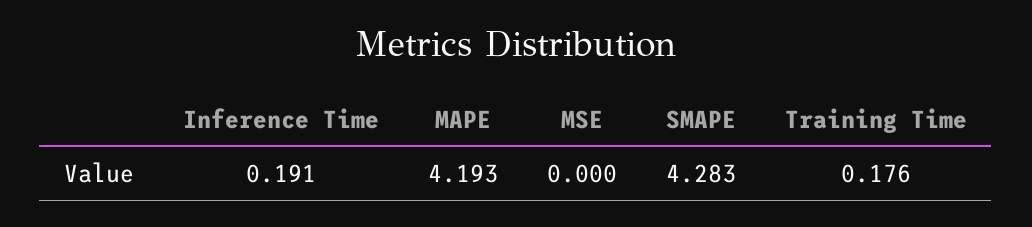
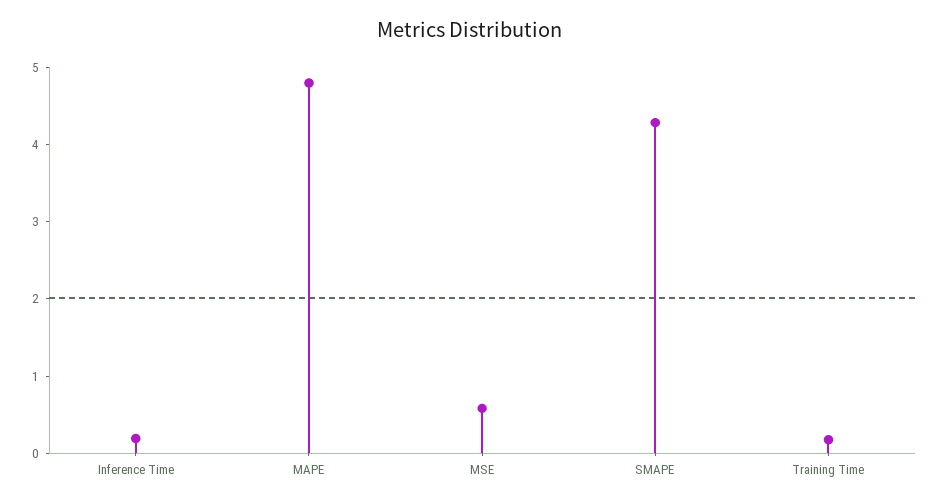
  {
    "Inference Time": 0.191,
-   "MAPE": 4.193,
+   "MAPE": 4.8,
-   "MSE": 0,
+   "MSE": 0.6,
    "SMAPE": 4.283,
    "Training Time": 0.176
  }

